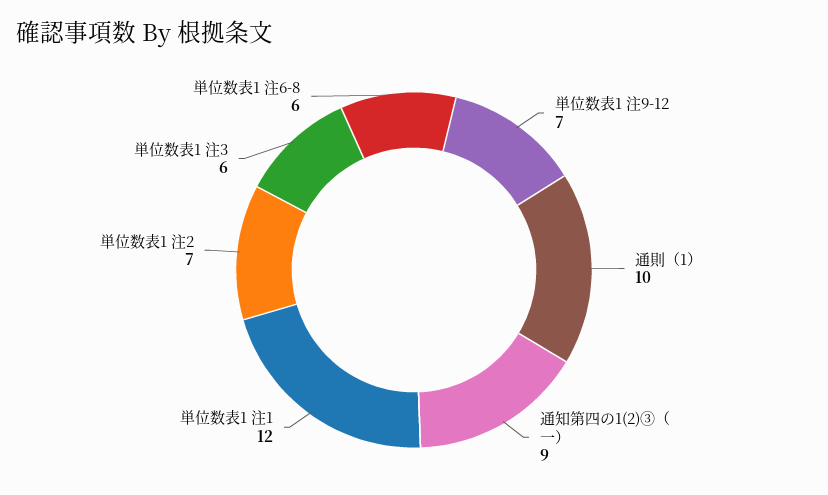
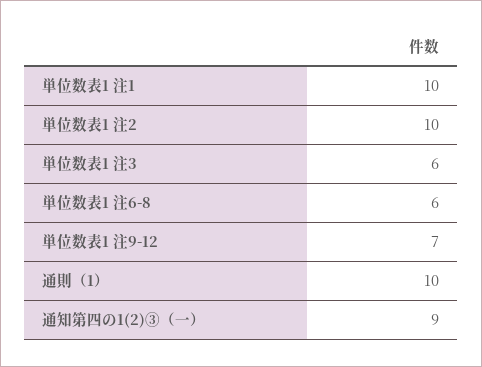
  {
    "単位数表1 注9-12": 7,
    "通則（1）": 10,
    "通知第四の1(2)③（一）": 9,
-   "単位数表1 注1": 12,
+   "単位数表1 注1": 10,
-   "単位数表1 注2": 7,
+   "単位数表1 注2": 10,
    "単位数表1 注3": 6,
    "単位数表1 注6-8": 6
  }

